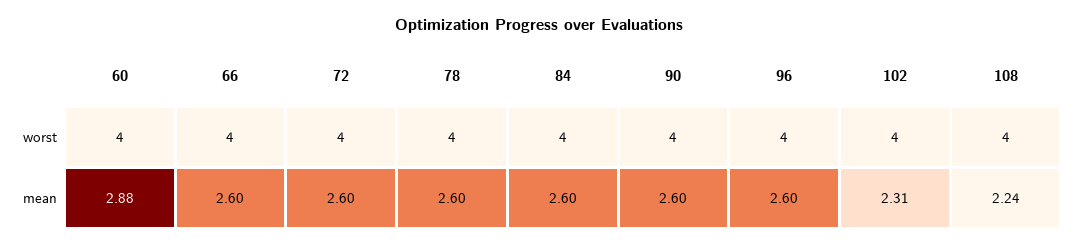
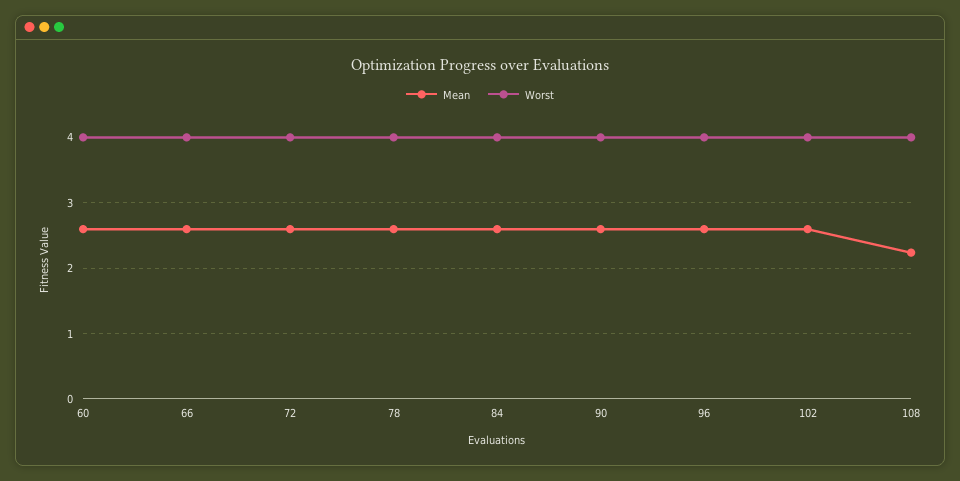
  {
    "worst": {
      "60": 4,
      "66": 4,
      "72": 4,
      "78": 4,
      "84": 4,
      "90": 4,
      "96": 4,
      "102": 4,
      "108": 4
    },
    "mean": {
-     "60": 2.88,
+     "60": 2.6,
      "66": 2.6,
      "72": 2.6,
      "78": 2.6,
      "84": 2.6,
      "90": 2.6,
      "96": 2.6,
-     "102": 2.31,
+     "102": 2.6,
      "108": 2.24
    }
  }

